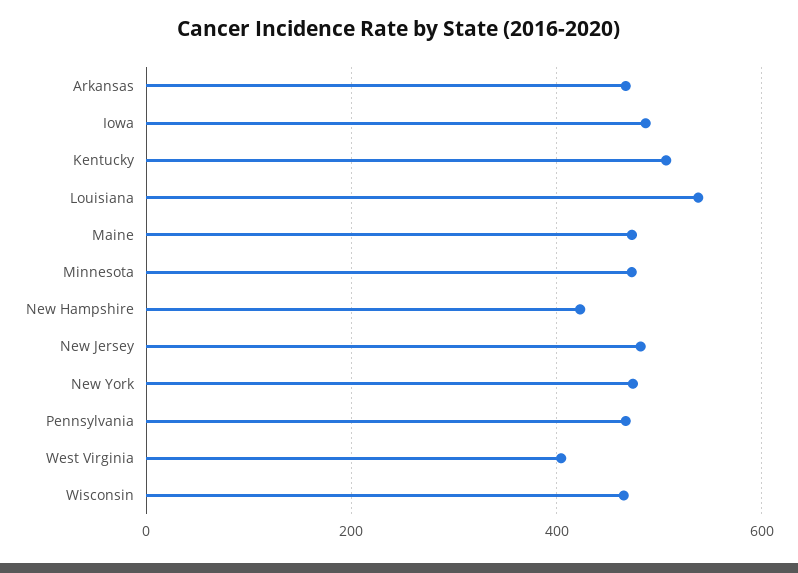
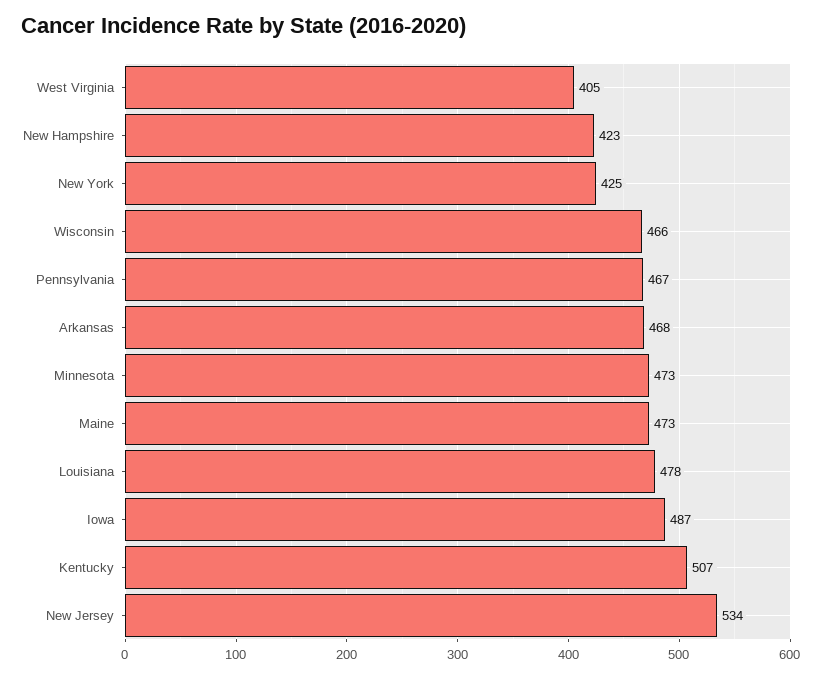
  {
    "Arkansas": 468,
    "Iowa": 487,
    "Kentucky": 507,
-   "Louisiana": 540,
+   "Louisiana": 478,
    "Maine": 473,
    "Minnesota": 473,
    "New Hampshire": 423,
-   "New Jersey": 480,
+   "New Jersey": 534,
-   "New York": 480,
+   "New York": 425,
    "Pennsylvania": 467,
    "West Virginia": 405,
    "Wisconsin": 466
  }

